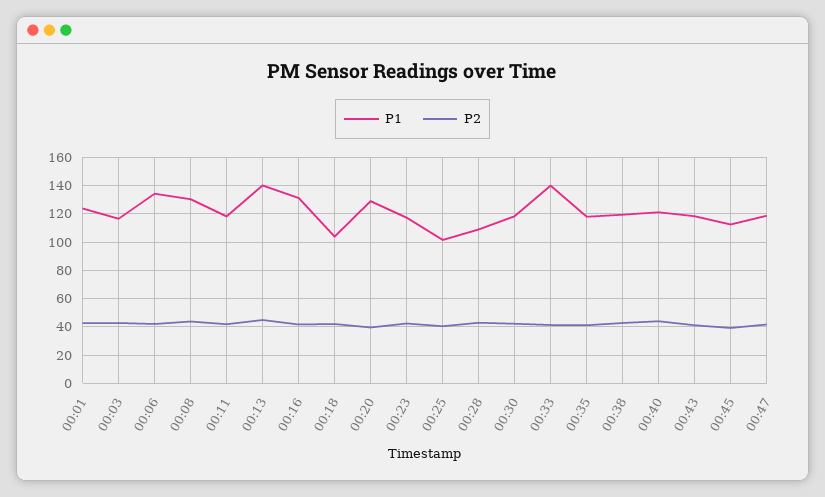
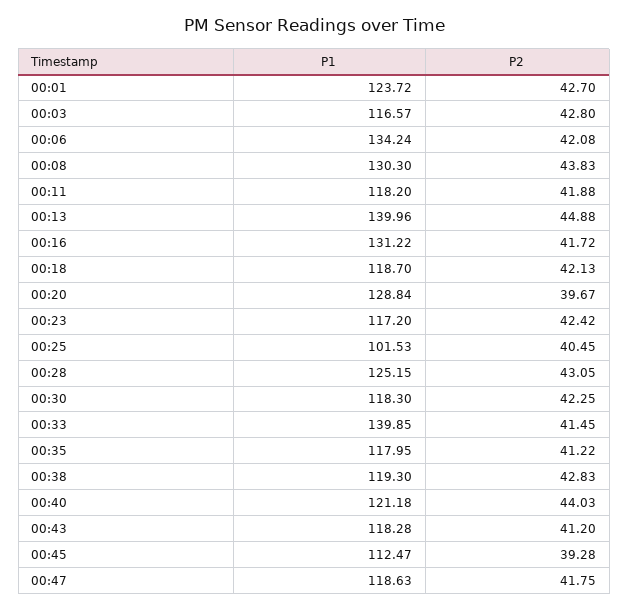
  {
    "P1": {
      "00:01": 123.72,
      "00:03": 116.57,
      "00:06": 134.24,
      "00:08": 130.3,
      "00:11": 118.2,
      "00:13": 139.96,
      "00:16": 131.22,
-     "00:18": 105,
+     "00:18": 118.7,
      "00:20": 128.84,
      "00:23": 117.2,
      "00:25": 101.53,
-     "00:28": 110,
+     "00:28": 125.15,
      "00:30": 118.3,
      "00:33": 139.85,
      "00:35": 117.95,
      "00:38": 119.3,
      "00:40": 121.18,
      "00:43": 118.28,
      "00:45": 112.47,
      "00:47": 118.63
    },
    "P2": {
      "00:01": 42.7,
      "00:03": 42.8,
      "00:06": 42.08,
      "00:08": 43.83,
      "00:11": 41.88,
      "00:13": 44.88,
      "00:16": 41.72,
      "00:18": 42.13,
      "00:20": 39.67,
      "00:23": 42.42,
      "00:25": 40.45,
      "00:28": 43.05,
      "00:30": 42.25,
      "00:33": 41.45,
      "00:35": 41.22,
      "00:38": 42.83,
      "00:40": 44.03,
      "00:43": 41.2,
      "00:45": 39.28,
      "00:47": 41.75
    }
  }

